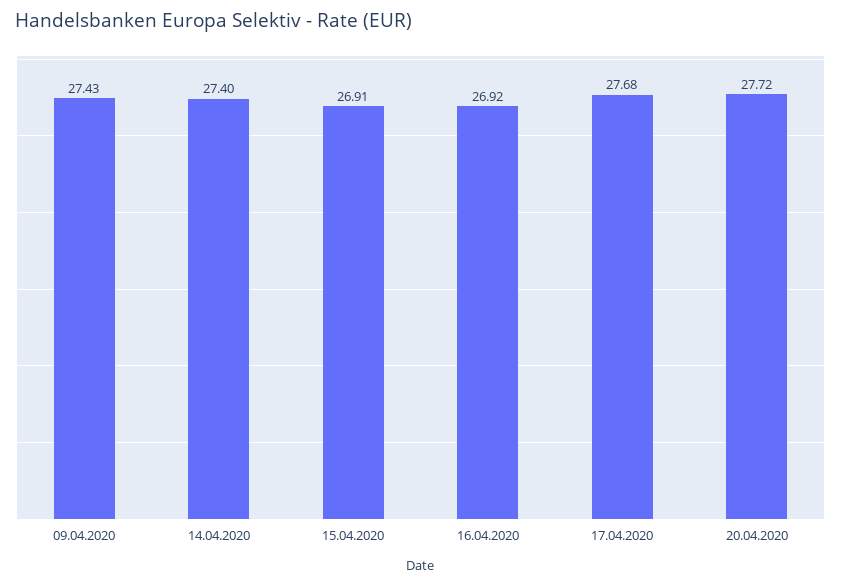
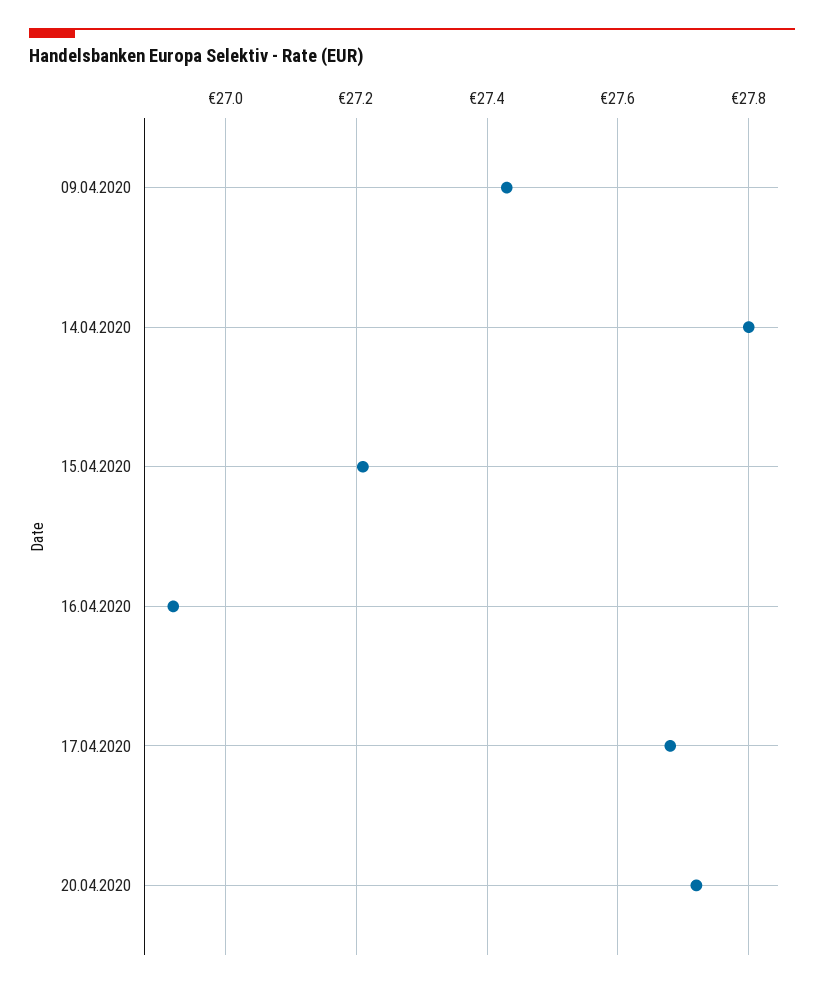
  {
    "09.04.2020": 27.43,
-   "14.04.2020": 27.4,
+   "14.04.2020": 27.8,
-   "15.04.2020": 26.91,
+   "15.04.2020": 27.2,
    "16.04.2020": 26.92,
    "17.04.2020": 27.68,
    "20.04.2020": 27.72
  }

